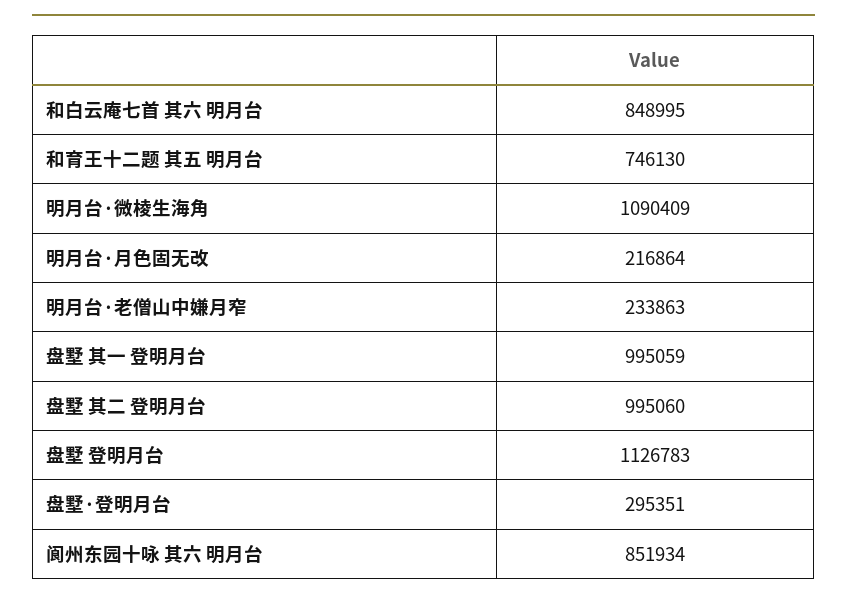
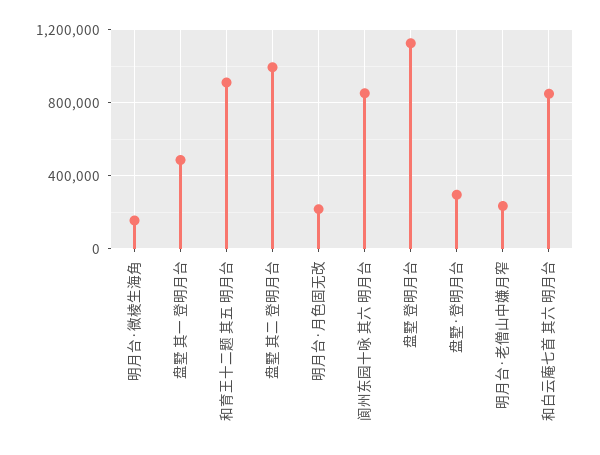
  {
    "和白云庵七首 其六 明月台": 848995,
-   "和育王十二题 其五 明月台": 746130,
+   "和育王十二题 其五 明月台": 900000,
-   "明月台·微棱生海角": 1090409,
+   "明月台·微棱生海角": 150000,
    "明月台·月色固无改": 216864,
    "明月台·老僧山中嫌月窄": 233863,
-   "盘墅 其一 登明月台": 995059,
+   "盘墅 其一 登明月台": 500000,
    "盘墅 其二 登明月台": 995060,
    "盘墅 登明月台": 1126783,
    "盘墅·登明月台": 295351,
    "阆州东园十咏 其六 明月台": 851934
  }

